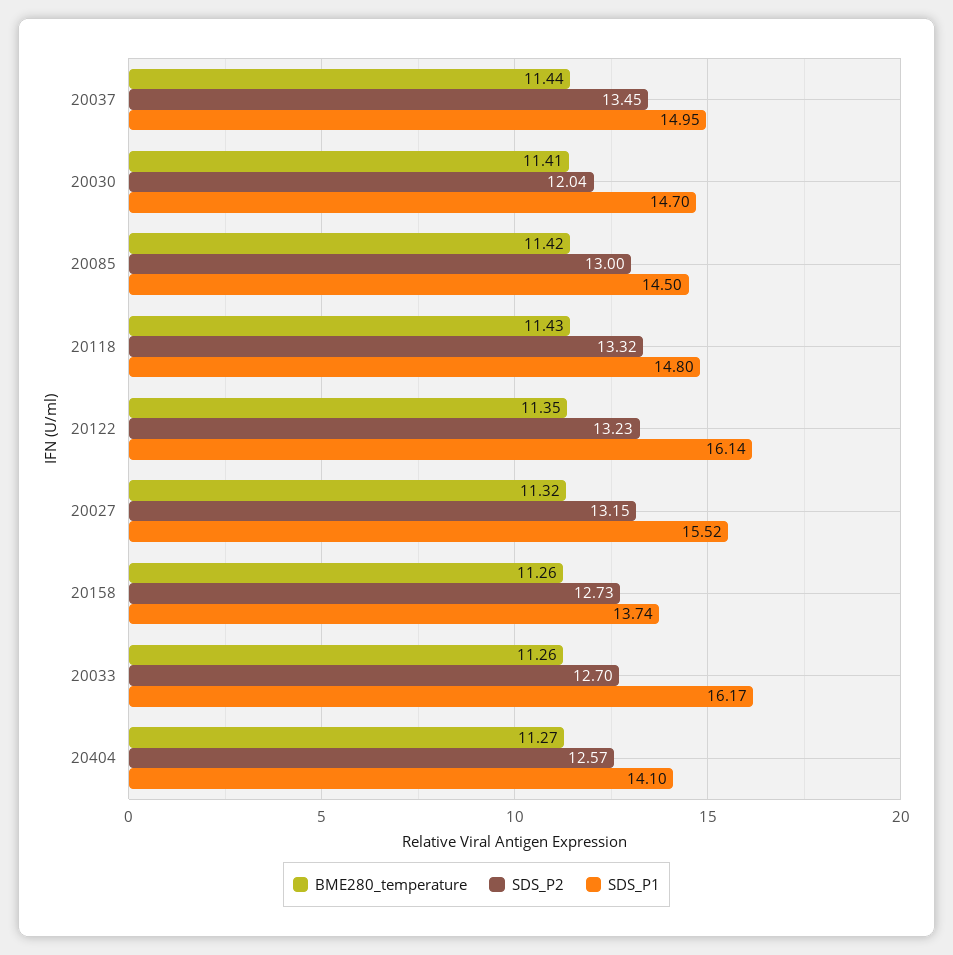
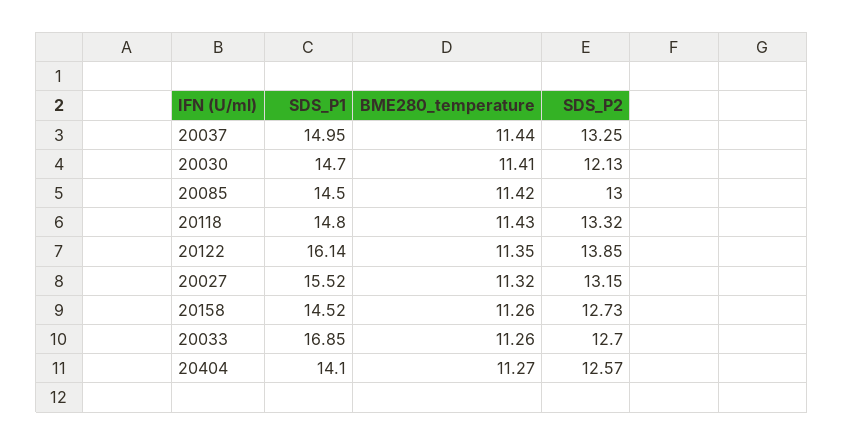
  {
    "BME280_temperature": {
      "20037": 11.44,
      "20030": 11.41,
      "20085": 11.42,
      "20118": 11.43,
      "20122": 11.35,
      "20027": 11.32,
      "20158": 11.26,
      "20033": 11.26,
      "20404": 11.27
    },
    "SDS_P2": {
-     "20037": 13.45,
+     "20037": 13.25,
-     "20030": 12.04,
+     "20030": 12.13,
      "20085": 13,
      "20118": 13.32,
-     "20122": 13.23,
+     "20122": 13.85,
      "20027": 13.15,
      "20158": 12.73,
      "20033": 12.7,
      "20404": 12.57
    },
    "SDS_P1": {
      "20037": 14.95,
      "20030": 14.7,
      "20085": 14.5,
      "20118": 14.8,
      "20122": 16.14,
      "20027": 15.52,
-     "20158": 13.74,
+     "20158": 14.52,
-     "20033": 16.17,
+     "20033": 16.85,
      "20404": 14.1
    }
  }

